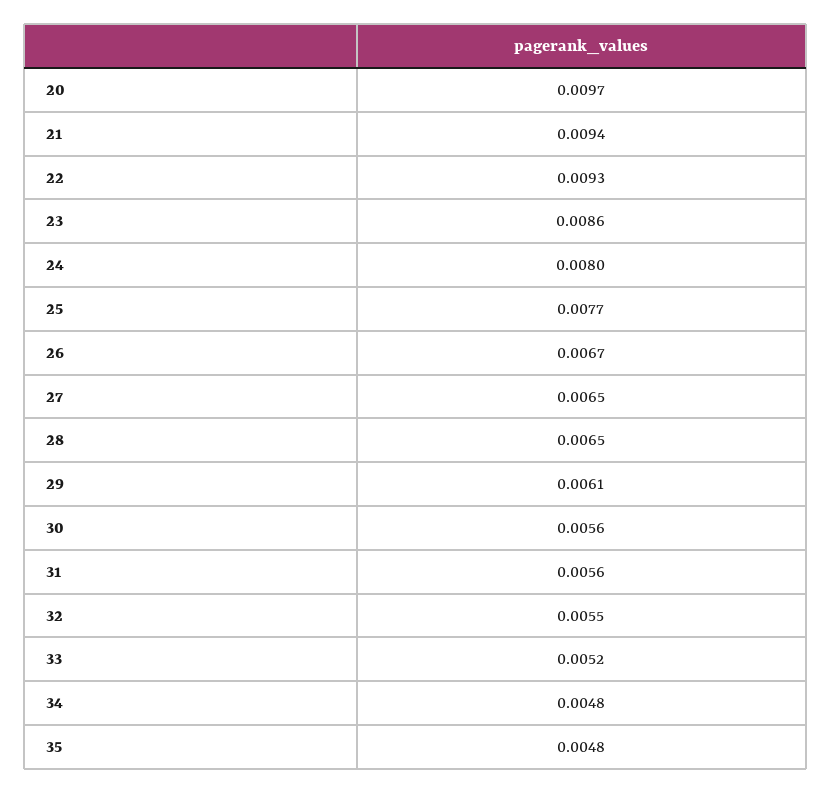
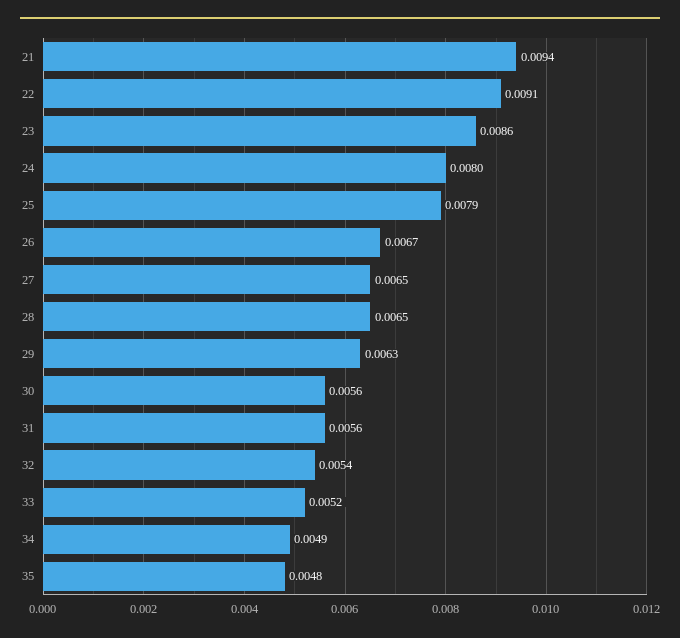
  {
-   "20": 0.0097,
    "21": 0.0094,
-   "22": 0.0093,
+   "22": 0.0091,
    "23": 0.0086,
    "24": 0.008,
-   "25": 0.0077,
+   "25": 0.0079,
    "26": 0.0067,
    "27": 0.0065,
    "28": 0.0065,
-   "29": 0.0061,
+   "29": 0.0063,
    "30": 0.0056,
    "31": 0.0056,
-   "32": 0.0055,
+   "32": 0.0054,
    "33": 0.0052,
-   "34": 0.0048,
+   "34": 0.0049,
    "35": 0.0048
  }

